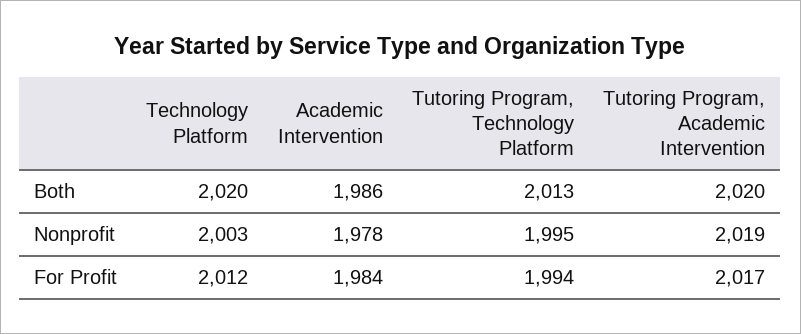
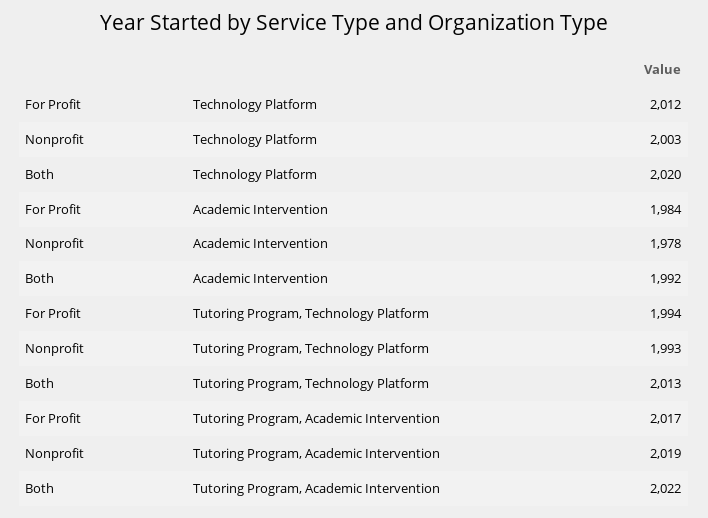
  {
    "Technology Platform": {
      "Both": 2020,
      "Nonprofit": 2003,
      "For Profit": 2012
    },
    "Academic Intervention": {
-     "Both": 1986,
+     "Both": 1992,
      "Nonprofit": 1978,
      "For Profit": 1984
    },
    "Tutoring Program, Technology Platform": {
      "Both": 2013,
-     "Nonprofit": 1995,
+     "Nonprofit": 1993,
      "For Profit": 1994
    },
    "Tutoring Program, Academic Intervention": {
-     "Both": 2020,
+     "Both": 2022,
      "Nonprofit": 2019,
      "For Profit": 2017
    }
  }

